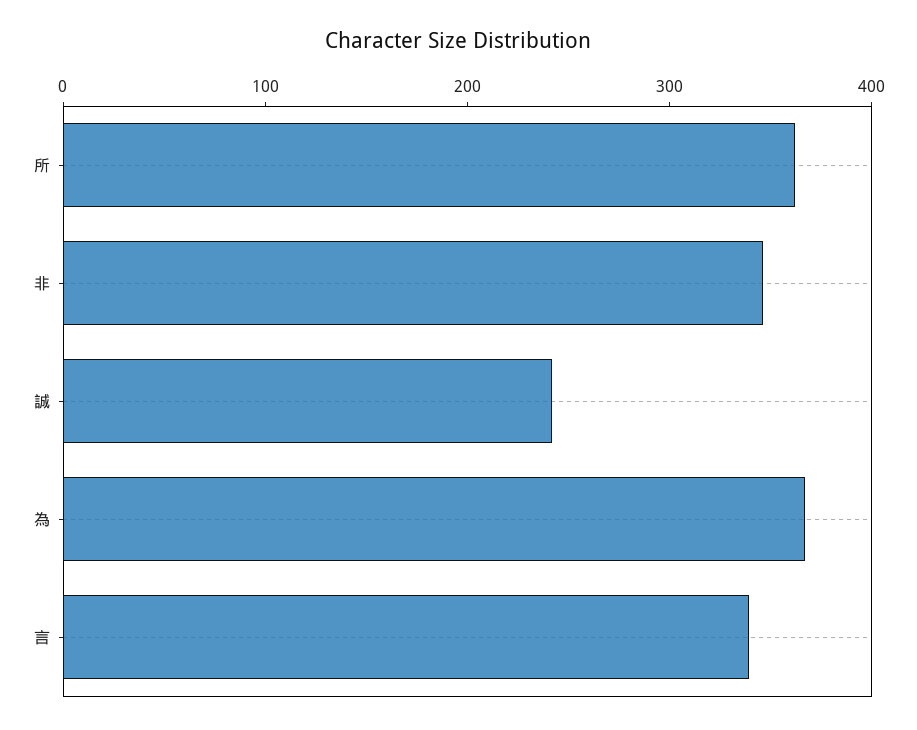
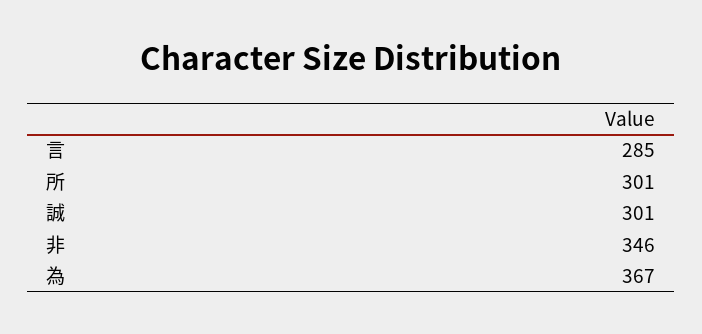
  {
-   "所": 360,
+   "所": 301,
    "非": 346,
-   "誠": 240,
+   "誠": 301,
    "為": 367,
-   "言": 340
+   "言": 285
  }

